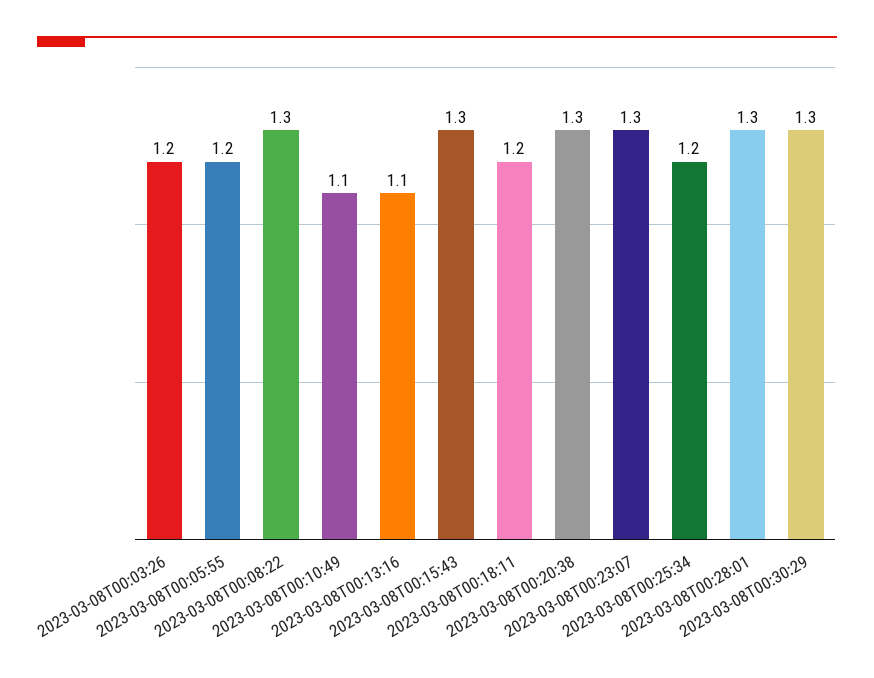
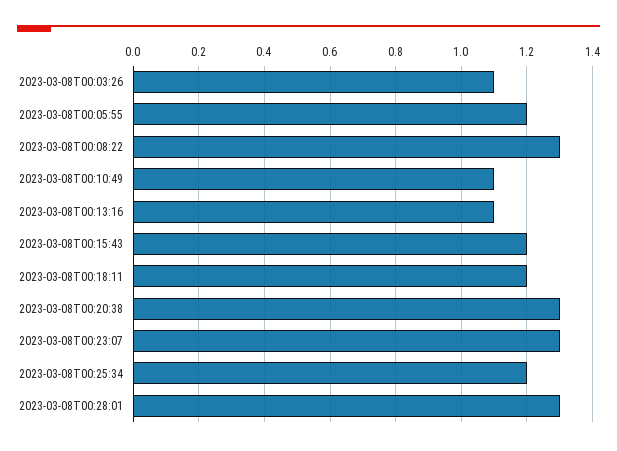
  {
-   "2023-03-08T00:03:26": 1.2,
+   "2023-03-08T00:03:26": 1.1,
    "2023-03-08T00:05:55": 1.2,
    "2023-03-08T00:08:22": 1.3,
    "2023-03-08T00:10:49": 1.1,
    "2023-03-08T00:13:16": 1.1,
-   "2023-03-08T00:15:43": 1.3,
+   "2023-03-08T00:15:43": 1.2,
    "2023-03-08T00:18:11": 1.2,
    "2023-03-08T00:20:38": 1.3,
    "2023-03-08T00:23:07": 1.3,
    "2023-03-08T00:25:34": 1.2,
-   "2023-03-08T00:28:01": 1.3,
+   "2023-03-08T00:28:01": 1.3
-   "2023-03-08T00:30:29": 1.3
  }

